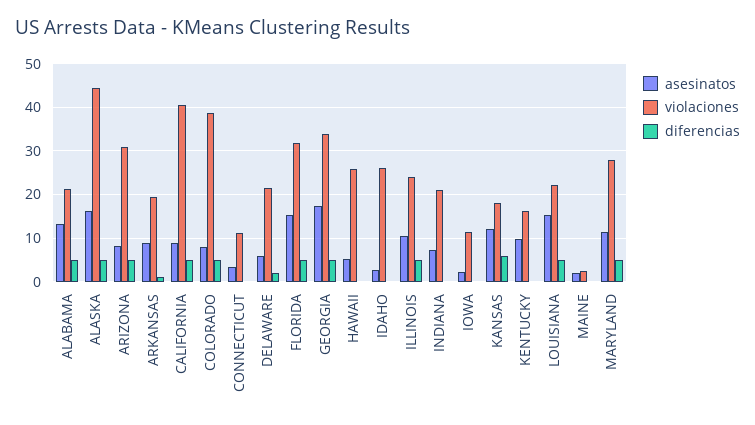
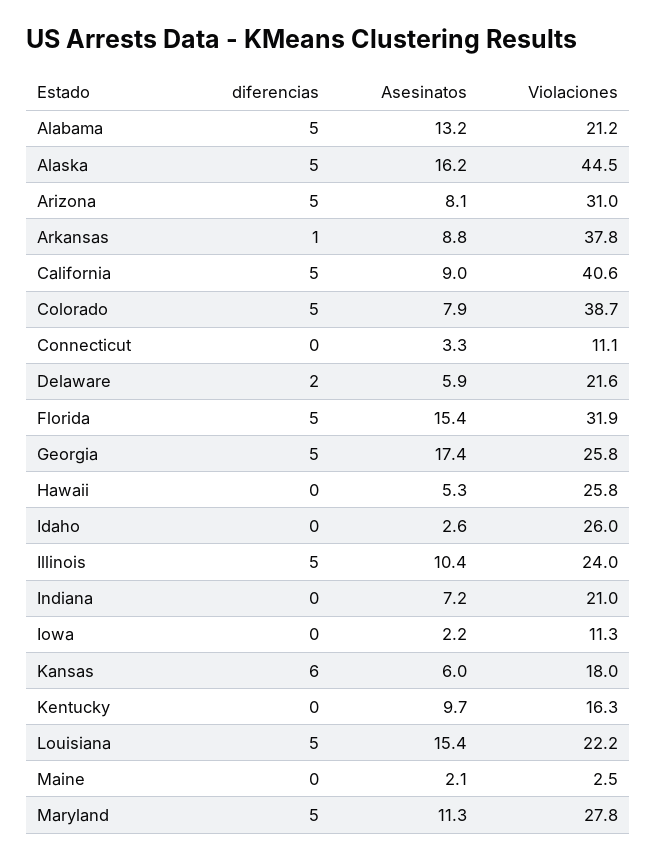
  {
    "asesinatos": {
      "ALABAMA": 13.2,
      "ALASKA": 16.2,
      "ARIZONA": 8.1,
      "ARKANSAS": 8.8,
      "CALIFORNIA": 9,
      "COLORADO": 7.9,
      "CONNECTICUT": 3.3,
      "DELAWARE": 5.9,
      "FLORIDA": 15.4,
      "GEORGIA": 17.4,
      "HAWAII": 5.3,
      "IDAHO": 2.6,
      "ILLINOIS": 10.4,
      "INDIANA": 7.2,
      "IOWA": 2.2,
-     "KANSAS": 12,
+     "KANSAS": 6,
      "KENTUCKY": 9.7,
      "LOUISIANA": 15.4,
      "MAINE": 2.1,
      "MARYLAND": 11.3
    },
    "violaciones": {
      "ALABAMA": 21.2,
      "ALASKA": 44.5,
      "ARIZONA": 31,
-     "ARKANSAS": 20,
+     "ARKANSAS": 37.8,
      "CALIFORNIA": 40.6,
      "COLORADO": 38.7,
      "CONNECTICUT": 11.1,
      "DELAWARE": 21.6,
      "FLORIDA": 31.9,
-     "GEORGIA": 34,
+     "GEORGIA": 25.8,
      "HAWAII": 25.8,
      "IDAHO": 26,
      "ILLINOIS": 24,
      "INDIANA": 21,
      "IOWA": 11.3,
      "KANSAS": 18,
      "KENTUCKY": 16.3,
      "LOUISIANA": 22.2,
      "MAINE": 2.5,
      "MARYLAND": 27.8
    },
    "diferencias": {
      "ALABAMA": 5,
      "ALASKA": 5,
      "ARIZONA": 5,
      "ARKANSAS": 1,
      "CALIFORNIA": 5,
      "COLORADO": 5,
      "CONNECTICUT": 0,
      "DELAWARE": 2,
      "FLORIDA": 5,
      "GEORGIA": 5,
      "HAWAII": 0,
      "IDAHO": 0,
      "ILLINOIS": 5,
      "INDIANA": 0,
      "IOWA": 0,
      "KANSAS": 6,
      "KENTUCKY": 0,
      "LOUISIANA": 5,
      "MAINE": 0,
      "MARYLAND": 5
    }
  }

